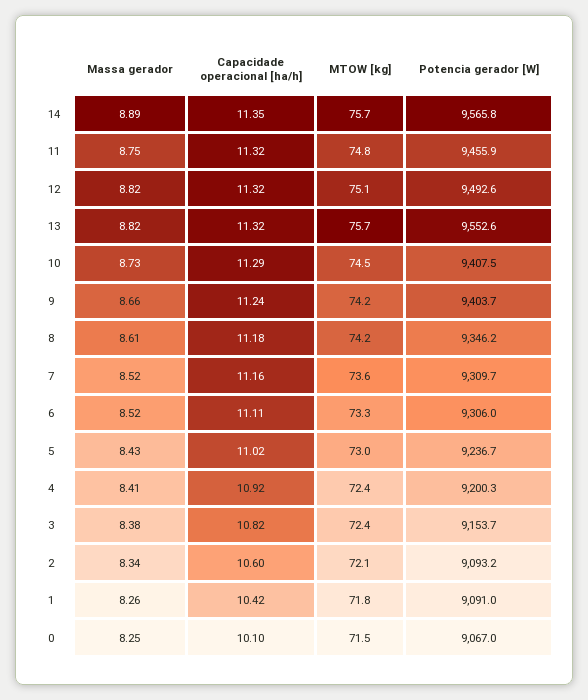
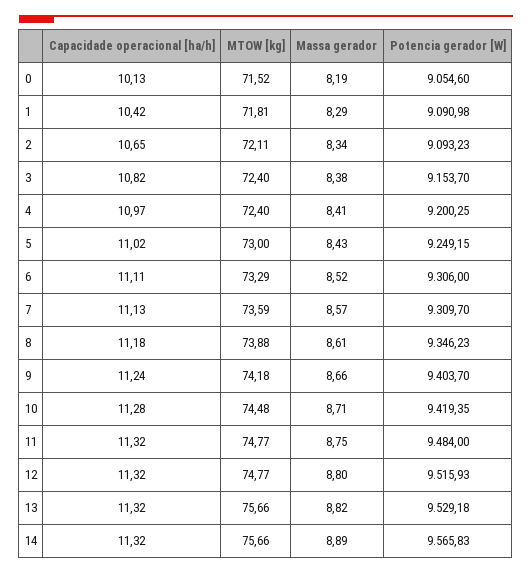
  {
    "Massa gerador": {
      "14": 8.89,
      "11": 8.75,
-     "12": 8.82,
+     "12": 8.8,
      "13": 8.82,
-     "10": 8.73,
+     "10": 8.71,
      "9": 8.66,
      "8": 8.61,
-     "7": 8.52,
+     "7": 8.57,
      "6": 8.52,
      "5": 8.43,
      "4": 8.41,
      "3": 8.38,
      "2": 8.34,
-     "1": 8.26,
+     "1": 8.29,
-     "0": 8.25
+     "0": 8.19
    },
    "Capacidade operacional [ha/h]": {
-     "14": 11.35,
+     "14": 11.32,
      "11": 11.32,
      "12": 11.32,
      "13": 11.32,
-     "10": 11.29,
+     "10": 11.28,
      "9": 11.24,
      "8": 11.18,
-     "7": 11.16,
+     "7": 11.13,
      "6": 11.11,
      "5": 11.02,
-     "4": 10.92,
+     "4": 10.97,
      "3": 10.82,
-     "2": 10.6,
+     "2": 10.65,
      "1": 10.42,
-     "0": 10.1
+     "0": 10.13
    },
    "MTOW [kg]": {
      "14": 75.66,
      "11": 74.77,
-     "12": 75.1,
+     "12": 74.77,
      "13": 75.66,
      "10": 74.48,
      "9": 74.18,
-     "8": 74.2,
+     "8": 73.88,
      "7": 73.59,
      "6": 73.29,
      "5": 73,
      "4": 72.4,
      "3": 72.4,
      "2": 72.11,
      "1": 71.81,
      "0": 71.52
    },
    "Potencia gerador [W]": {
      "14": 9565.83,
-     "11": 9455.9,
+     "11": 9484,
-     "12": 9492.6,
+     "12": 9515.93,
-     "13": 9552.6,
+     "13": 9529.18,
-     "10": 9407.5,
+     "10": 9419.35,
      "9": 9403.7,
      "8": 9346.23,
      "7": 9309.7,
      "6": 9306,
-     "5": 9236.7,
+     "5": 9249.15,
      "4": 9200.25,
      "3": 9153.7,
      "2": 9093.23,
      "1": 9090.98,
-     "0": 9067
+     "0": 9054.6
    }
  }

